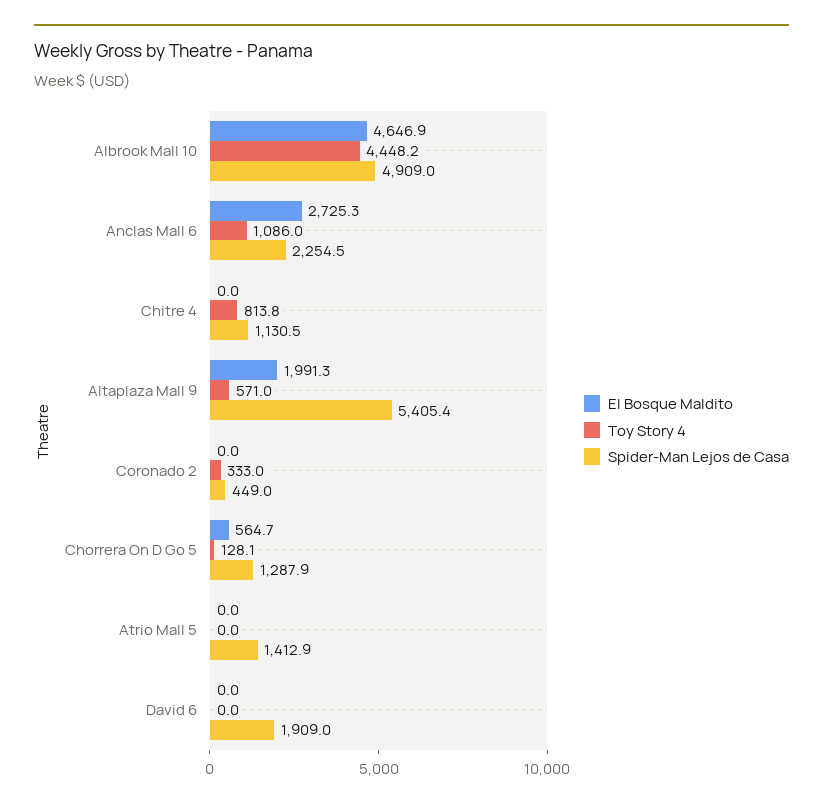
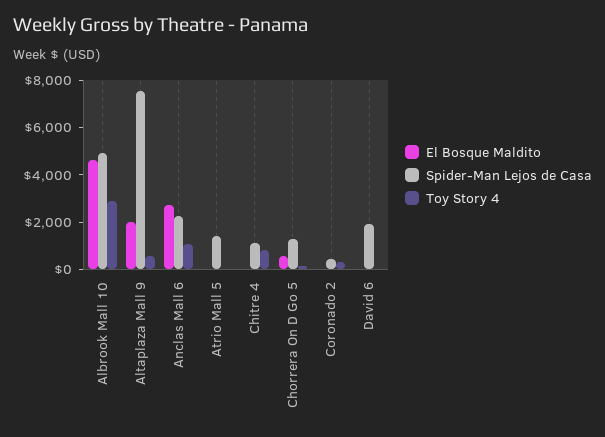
  {
    "El Bosque Maldito": {
      "Albrook Mall 10": 4646.9,
      "Anclas Mall 6": 2725.3,
      "Chitre 4": 0,
      "Altaplaza Mall 9": 1991.3,
      "Coronado 2": 0,
      "Chorrera On D Go 5": 564.7,
      "Atrio Mall 5": 0,
      "David 6": 0
    },
    "Toy Story 4": {
-     "Albrook Mall 10": 4448.2,
+     "Albrook Mall 10": 3000,
      "Anclas Mall 6": 1086,
      "Chitre 4": 813.8,
      "Altaplaza Mall 9": 571,
      "Coronado 2": 333,
      "Chorrera On D Go 5": 128.1,
      "Atrio Mall 5": 0,
      "David 6": 0
    },
    "Spider-Man Lejos de Casa": {
      "Albrook Mall 10": 4909,
      "Anclas Mall 6": 2254.5,
      "Chitre 4": 1130.5,
-     "Altaplaza Mall 9": 5405.4,
+     "Altaplaza Mall 9": 7500,
      "Coronado 2": 449,
      "Chorrera On D Go 5": 1287.9,
      "Atrio Mall 5": 1412.9,
      "David 6": 1909
    }
  }

